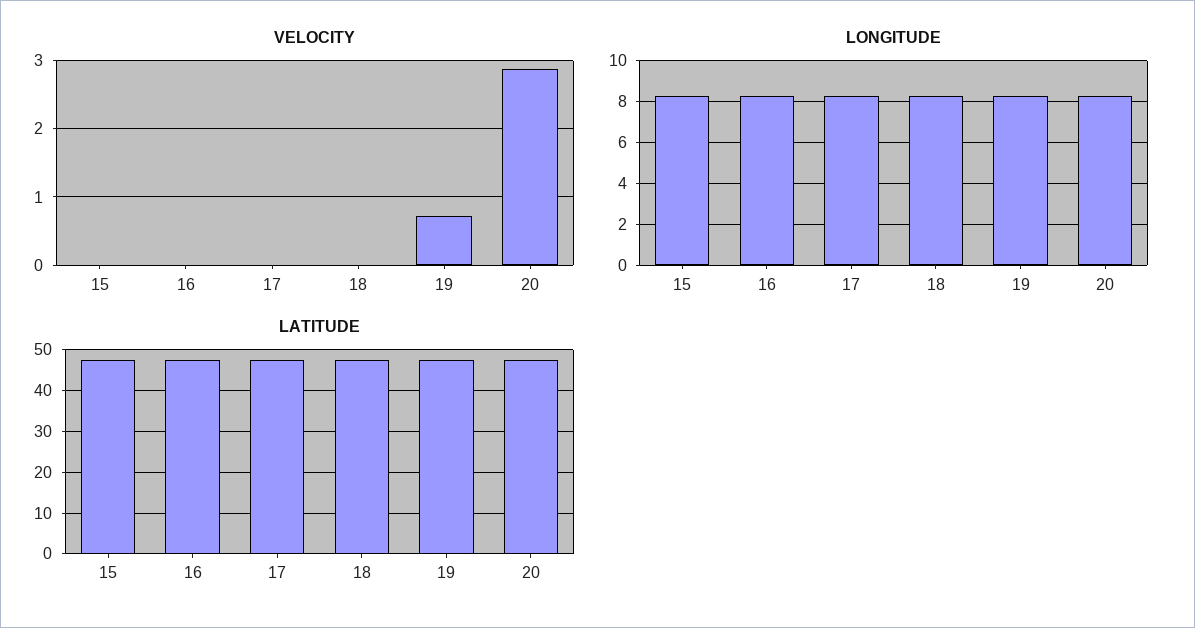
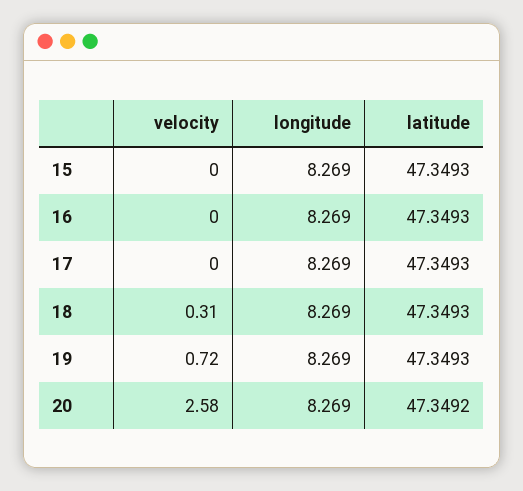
  {
    "VELOCITY": {
      "15": 0,
      "16": 0,
      "17": 0,
-     "18": 0,
+     "18": 0.31,
      "19": 0.72,
-     "20": 2.9
+     "20": 2.58
    },
    "LONGITUDE": {
      "15": 8.269,
      "16": 8.269,
      "17": 8.269,
      "18": 8.269,
      "19": 8.269,
      "20": 8.269
    },
    "LATITUDE": {
      "15": 47.3493,
      "16": 47.3493,
      "17": 47.3493,
      "18": 47.3493,
      "19": 47.3493,
      "20": 47.3492
    }
  }

